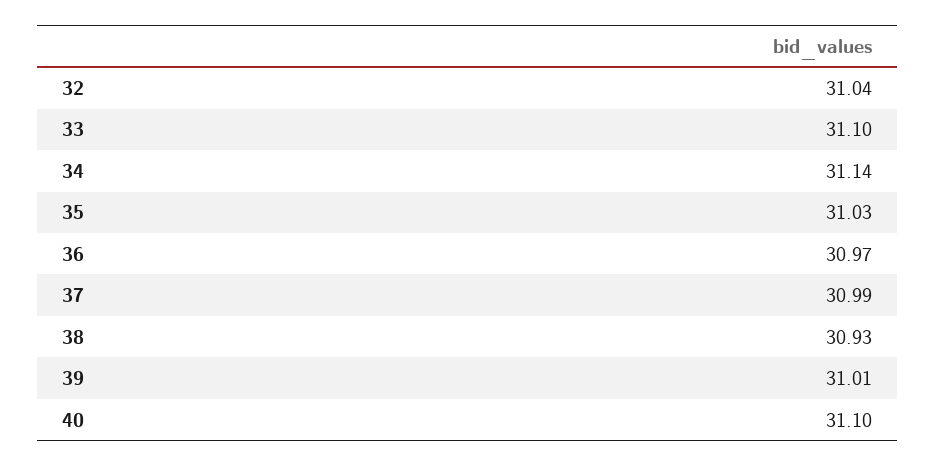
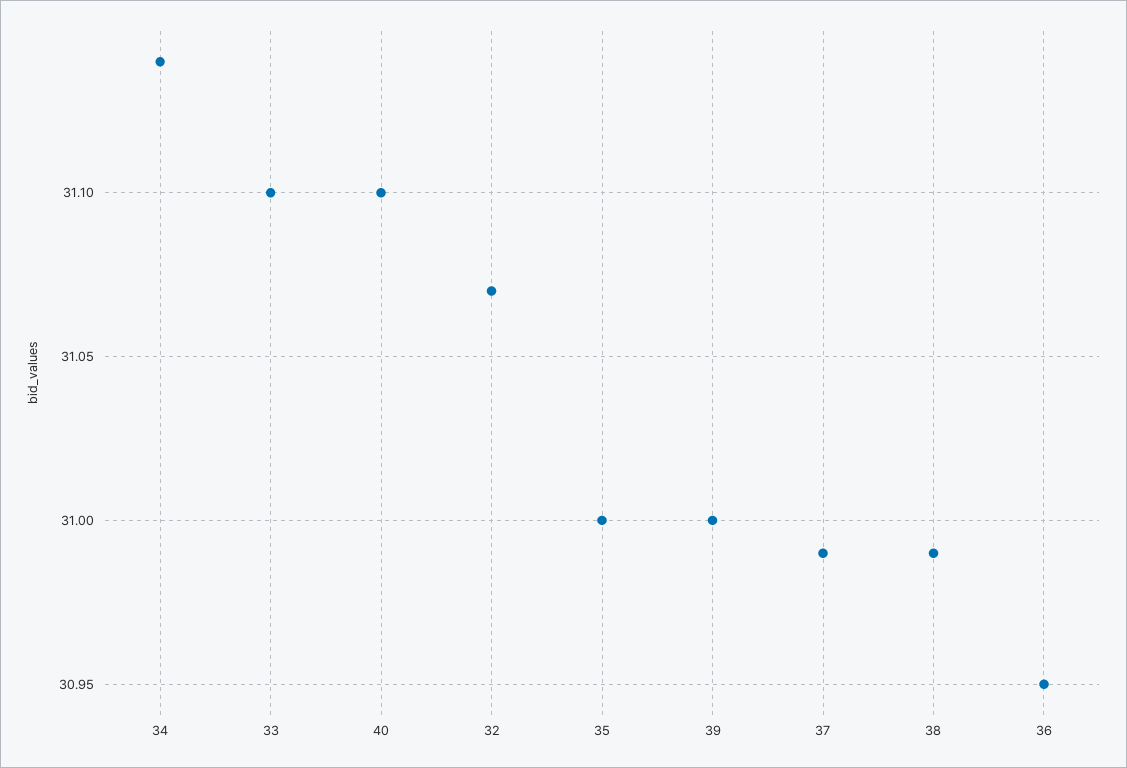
  {
-   "32": 31.04,
+   "32": 31.07,
    "33": 31.1,
    "34": 31.14,
-   "35": 31.03,
+   "35": 31,
-   "36": 30.97,
+   "36": 30.95,
    "37": 30.99,
-   "38": 30.93,
+   "38": 30.99,
-   "39": 31.01,
+   "39": 31,
    "40": 31.1
  }

